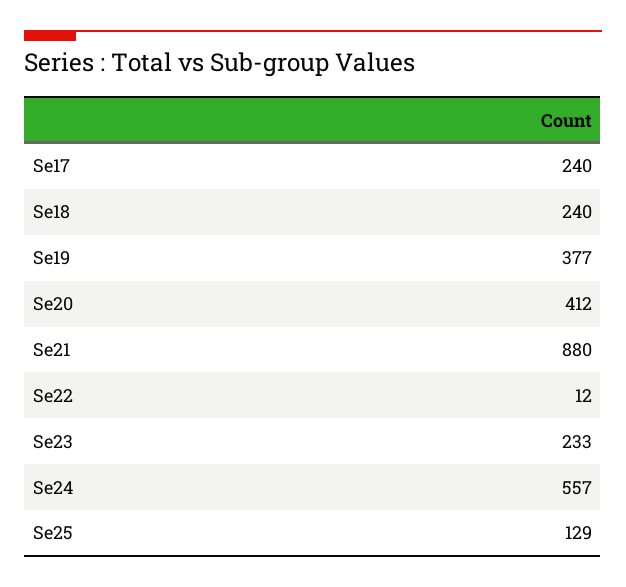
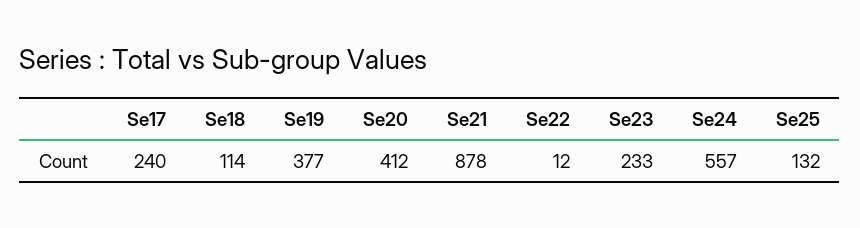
  {
    "Se17": 240,
-   "Se18": 240,
+   "Se18": 114,
    "Se19": 377,
    "Se20": 412,
-   "Se21": 880,
+   "Se21": 878,
    "Se22": 12,
    "Se23": 233,
    "Se24": 557,
-   "Se25": 129
+   "Se25": 132
  }

